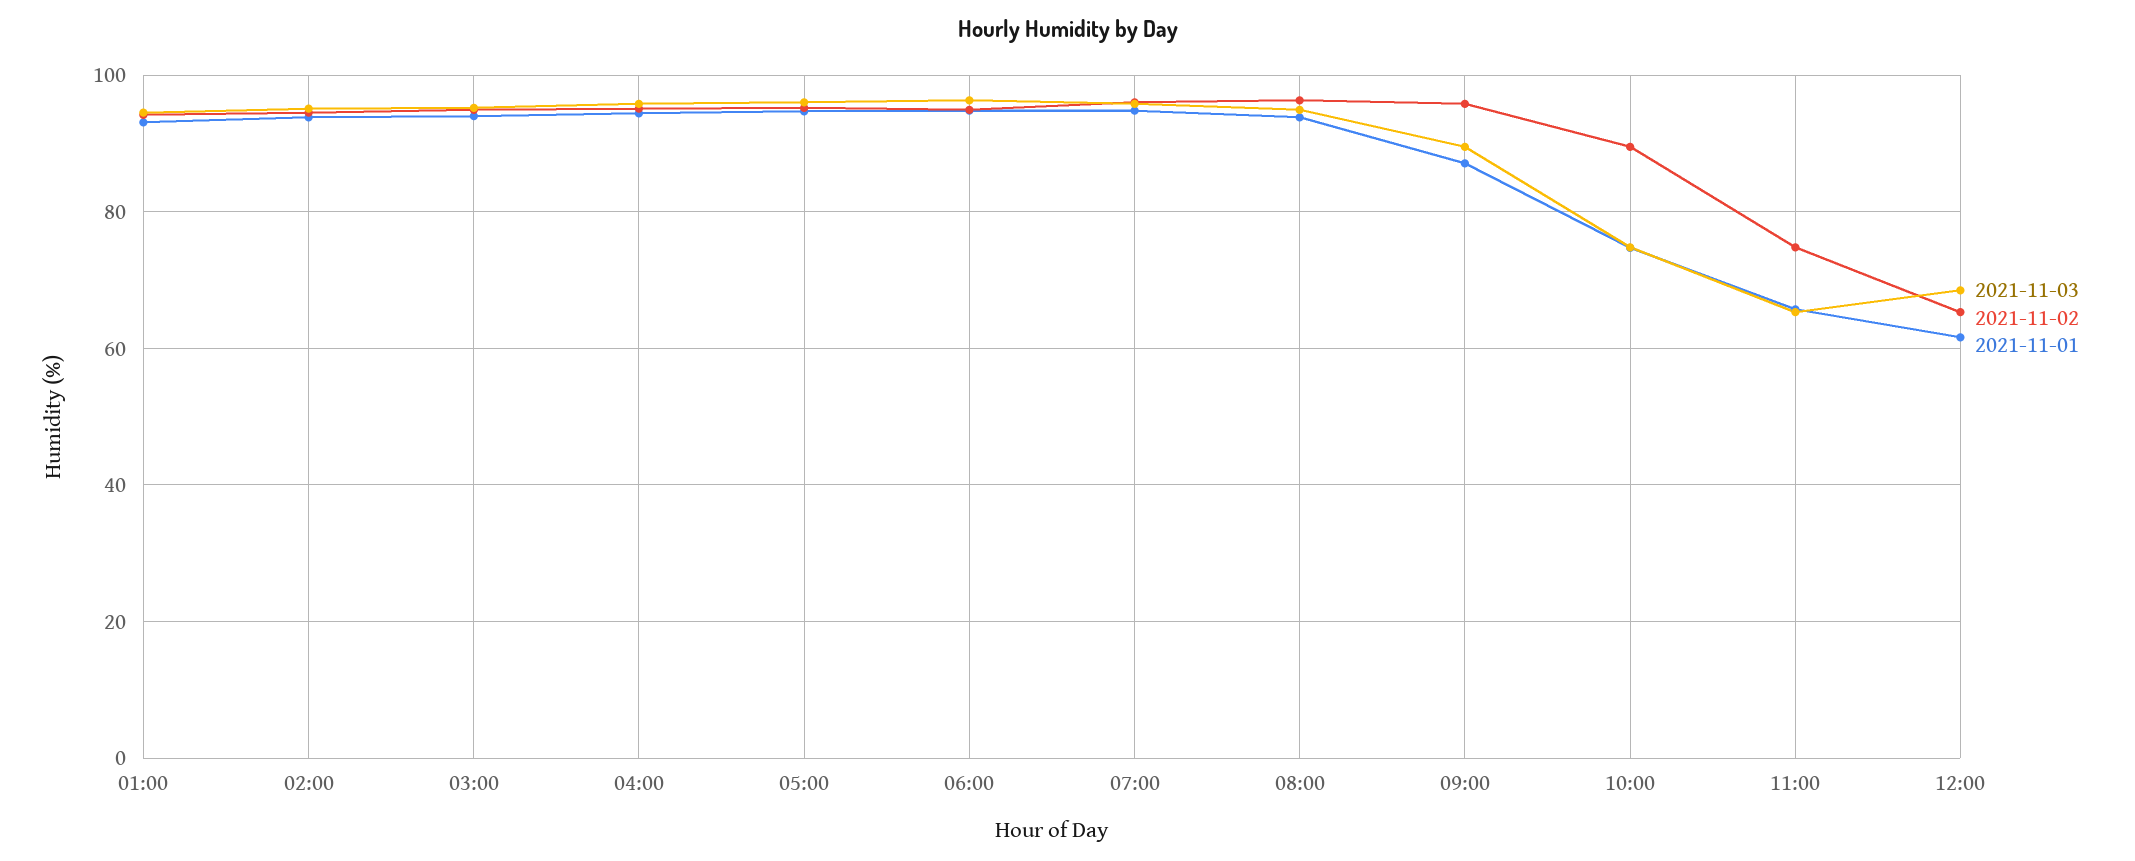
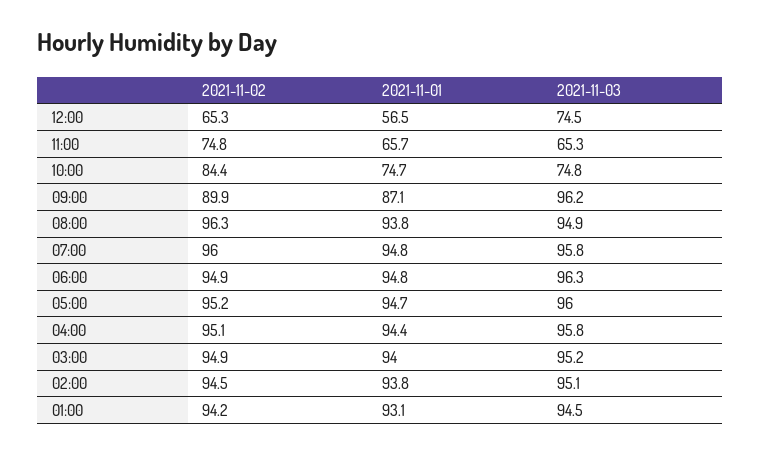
  {
    "2021-11-03": {
      "01:00": 94.5,
      "02:00": 95.1,
      "03:00": 95.2,
      "04:00": 95.8,
      "05:00": 96,
      "06:00": 96.3,
      "07:00": 95.8,
      "08:00": 94.9,
-     "09:00": 90,
+     "09:00": 96.2,
      "10:00": 74.8,
      "11:00": 65.3,
-     "12:00": 68
+     "12:00": 74.5
    },
    "2021-11-02": {
      "01:00": 94.2,
      "02:00": 94.5,
      "03:00": 94.9,
      "04:00": 95.1,
      "05:00": 95.2,
      "06:00": 94.9,
      "07:00": 96,
      "08:00": 96.3,
-     "09:00": 96,
+     "09:00": 89.9,
-     "10:00": 90,
+     "10:00": 84.4,
      "11:00": 74.8,
      "12:00": 65.3
    },
    "2021-11-01": {
      "01:00": 93.1,
      "02:00": 93.8,
      "03:00": 94,
      "04:00": 94.4,
      "05:00": 94.7,
      "06:00": 94.8,
      "07:00": 94.8,
      "08:00": 93.8,
      "09:00": 87.1,
      "10:00": 74.7,
      "11:00": 65.7,
-     "12:00": 62
+     "12:00": 56.5
    }
  }

